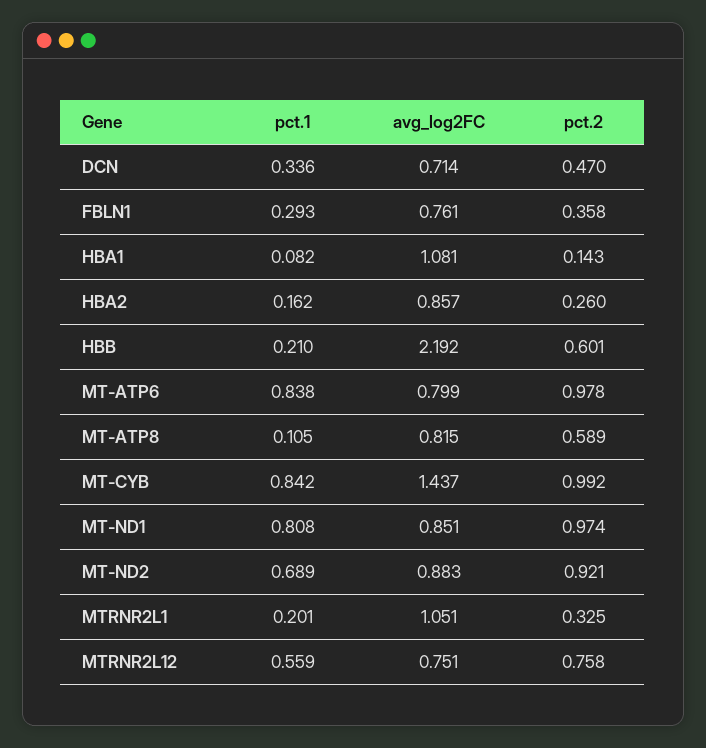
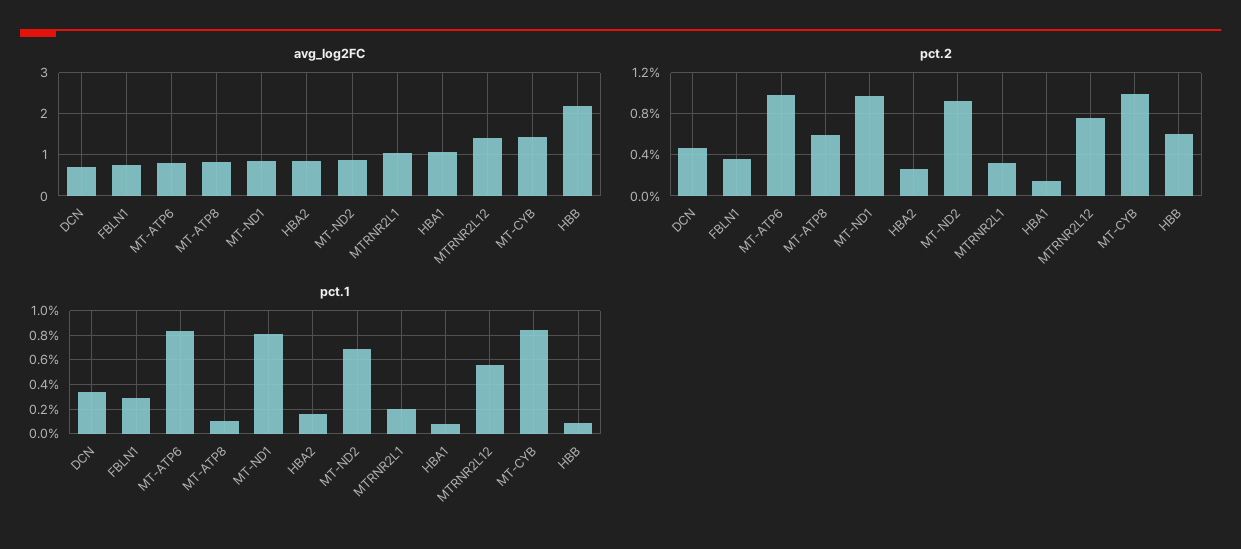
  {
    "pct.1": {
      "DCN": 0.336,
      "FBLN1": 0.293,
      "HBA1": 0.082,
      "HBA2": 0.162,
-     "HBB": 0.21,
+     "HBB": 0.1,
      "MT-ATP6": 0.838,
      "MT-ATP8": 0.105,
      "MT-CYB": 0.842,
      "MT-ND1": 0.808,
      "MT-ND2": 0.689,
      "MTRNR2L1": 0.201,
      "MTRNR2L12": 0.559
    },
    "avg_log2FC": {
      "DCN": 0.714,
      "FBLN1": 0.761,
      "HBA1": 1.081,
      "HBA2": 0.857,
      "HBB": 2.192,
      "MT-ATP6": 0.799,
      "MT-ATP8": 0.815,
      "MT-CYB": 1.437,
      "MT-ND1": 0.851,
      "MT-ND2": 0.883,
      "MTRNR2L1": 1.051,
-     "MTRNR2L12": 0.751
+     "MTRNR2L12": 1.4
    },
    "pct.2": {
      "DCN": 0.47,
      "FBLN1": 0.358,
      "HBA1": 0.143,
      "HBA2": 0.26,
      "HBB": 0.601,
      "MT-ATP6": 0.978,
      "MT-ATP8": 0.589,
      "MT-CYB": 0.992,
      "MT-ND1": 0.974,
      "MT-ND2": 0.921,
      "MTRNR2L1": 0.325,
      "MTRNR2L12": 0.758
    }
  }

